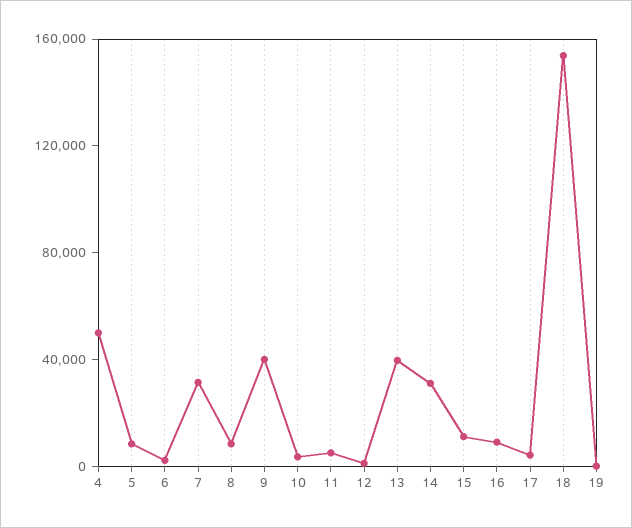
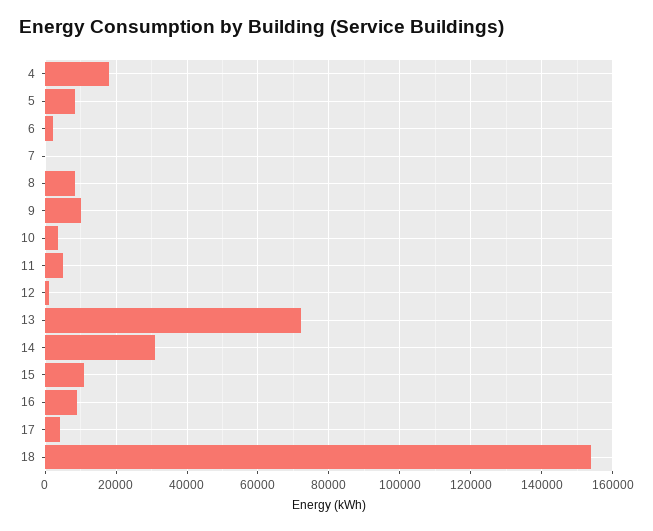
  {
-   "4": 50000,
+   "4": 18000,
    "5": 8000,
    "6": 2000,
-   "7": 30000,
+   "7": 0,
    "8": 8000,
-   "9": 40000,
+   "9": 10000,
    "10": 4000,
    "11": 6000,
    "12": 2000,
-   "13": 40000,
+   "13": 72000,
    "14": 32000,
    "15": 12000,
    "16": 10000,
    "17": 4000,
-   "18": 154000,
+   "18": 154000
-   "19": 0
  }

